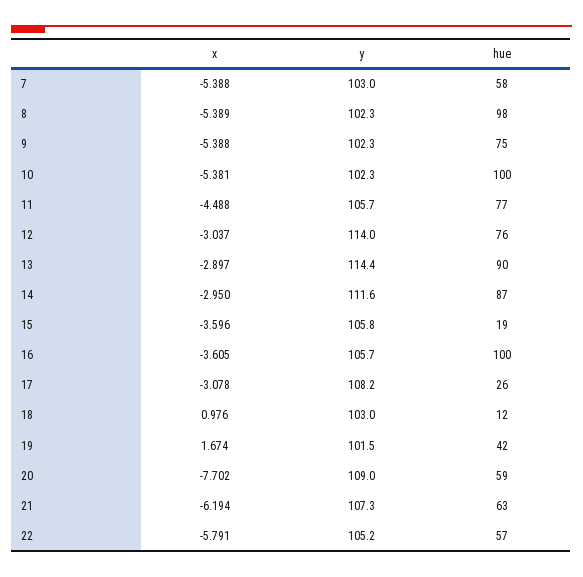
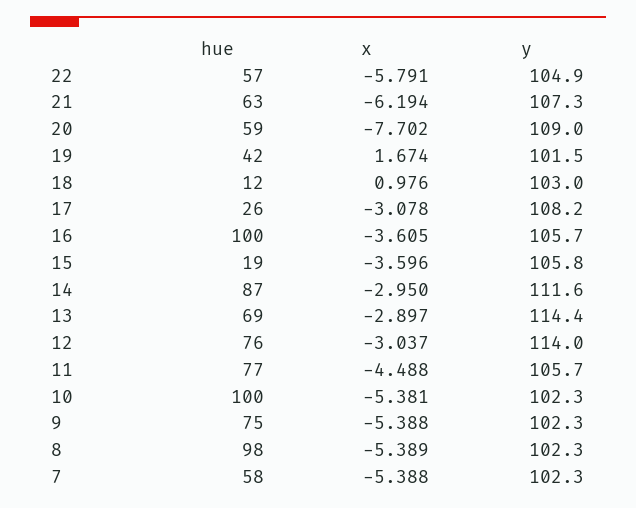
  {
    "x": {
      "7": -5.388,
      "8": -5.389,
      "9": -5.388,
      "10": -5.381,
      "11": -4.488,
      "12": -3.037,
      "13": -2.897,
      "14": -2.95,
      "15": -3.596,
      "16": -3.605,
      "17": -3.078,
      "18": 0.976,
      "19": 1.674,
      "20": -7.702,
      "21": -6.194,
      "22": -5.791
    },
    "y": {
-     "7": 103,
+     "7": 102.3,
      "8": 102.3,
      "9": 102.3,
      "10": 102.3,
      "11": 105.7,
      "12": 114,
      "13": 114.4,
      "14": 111.6,
      "15": 105.8,
      "16": 105.7,
      "17": 108.2,
      "18": 103,
      "19": 101.5,
      "20": 109,
      "21": 107.3,
-     "22": 105.2
+     "22": 104.9
    },
    "hue": {
      "7": 58,
      "8": 98,
      "9": 75,
      "10": 100,
      "11": 77,
      "12": 76,
-     "13": 90,
+     "13": 69,
      "14": 87,
      "15": 19,
      "16": 100,
      "17": 26,
      "18": 12,
      "19": 42,
      "20": 59,
      "21": 63,
      "22": 57
    }
  }

